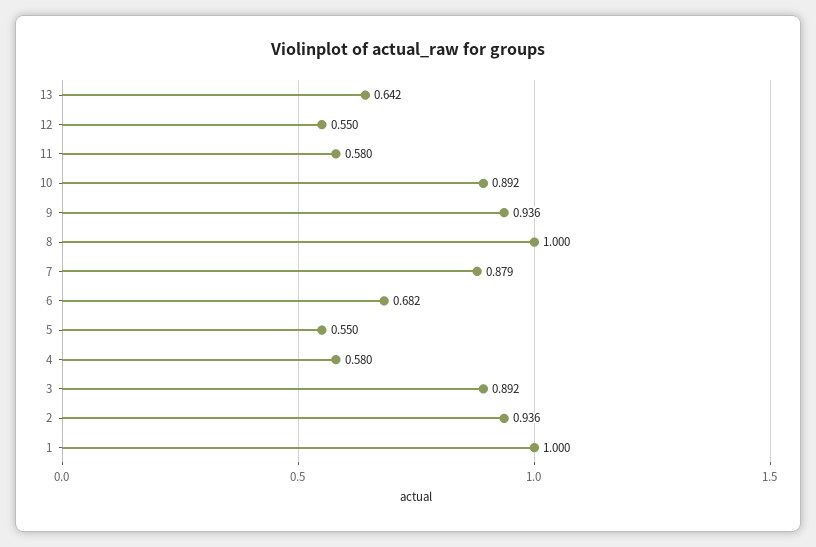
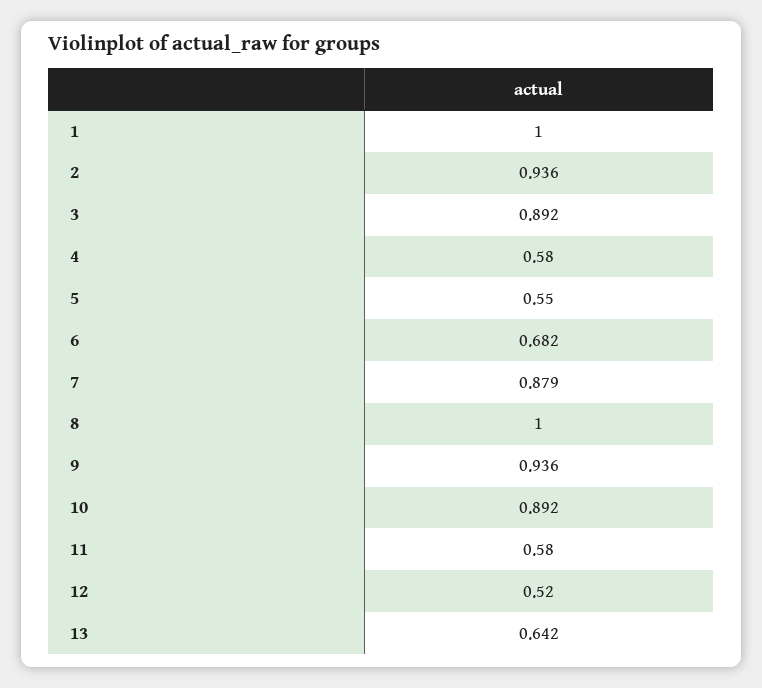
  {
    "13": 0.642,
-   "12": 0.55,
+   "12": 0.52,
    "11": 0.58,
    "10": 0.892,
    "9": 0.936,
    "8": 1,
    "7": 0.879,
    "6": 0.682,
    "5": 0.55,
    "4": 0.58,
    "3": 0.892,
    "2": 0.936,
    "1": 1
  }

